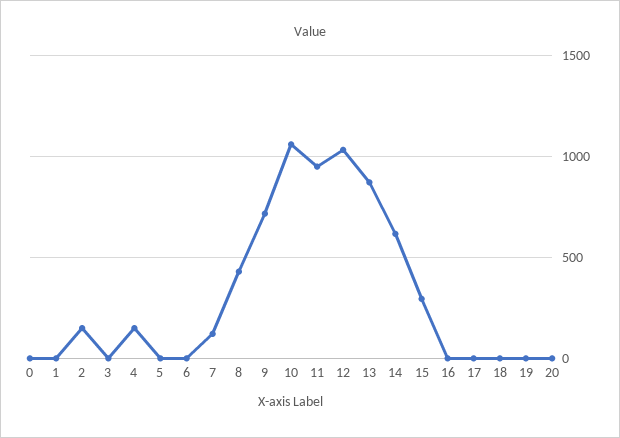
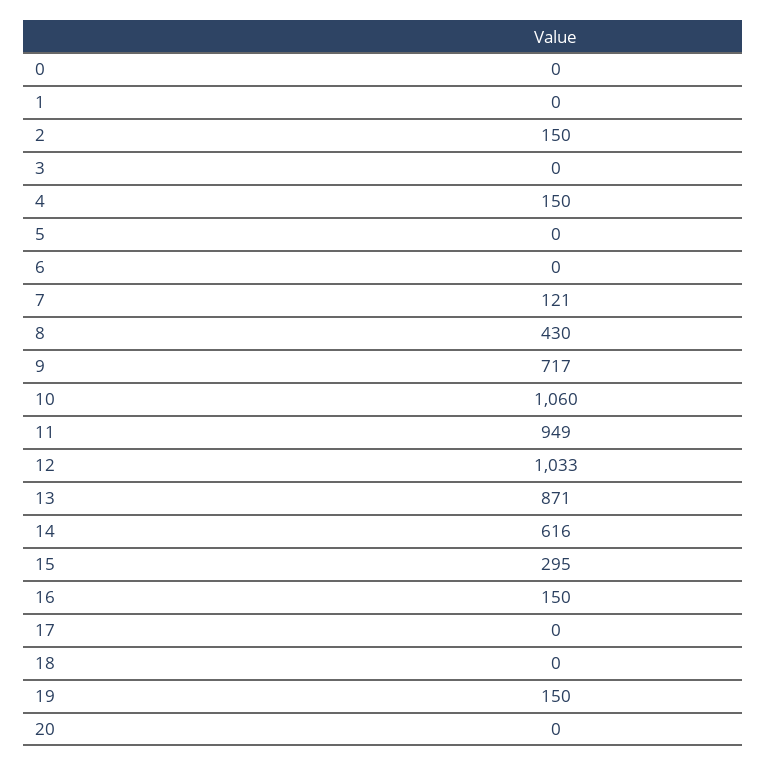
  {
    "0": 0,
    "1": 0,
    "2": 150,
    "3": 0,
    "4": 150,
    "5": 0,
    "6": 0,
    "7": 121,
    "8": 430,
    "9": 717,
    "10": 1060,
    "11": 949,
    "12": 1033,
    "13": 871,
    "14": 616,
    "15": 295,
-   "16": 0,
+   "16": 150,
    "17": 0,
    "18": 0,
-   "19": 0,
+   "19": 150,
    "20": 0
  }

